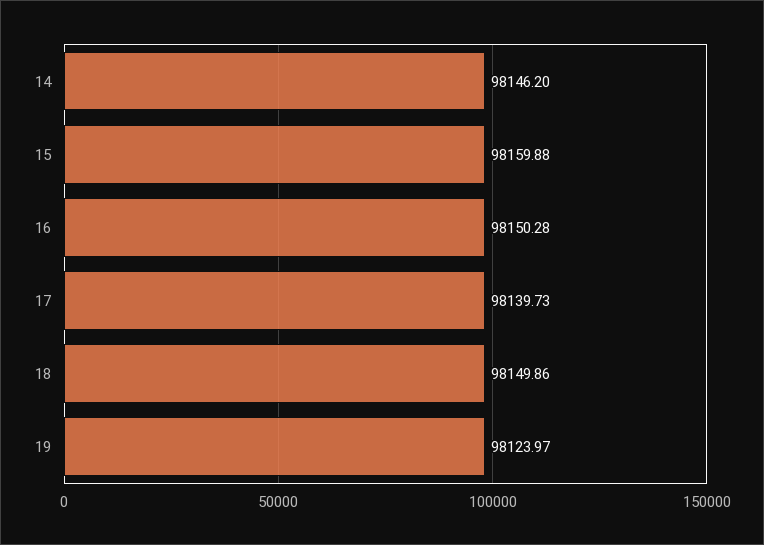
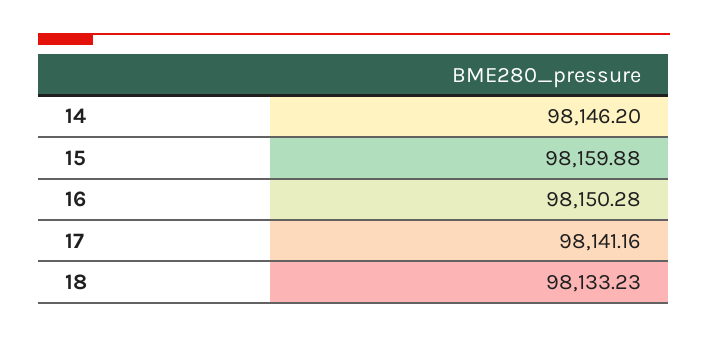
  {
    "14": 98146.2,
    "15": 98159.88,
    "16": 98150.28,
-   "17": 98139.73,
+   "17": 98141.16,
-   "18": 98149.86,
+   "18": 98133.23
-   "19": 98123.97
  }

